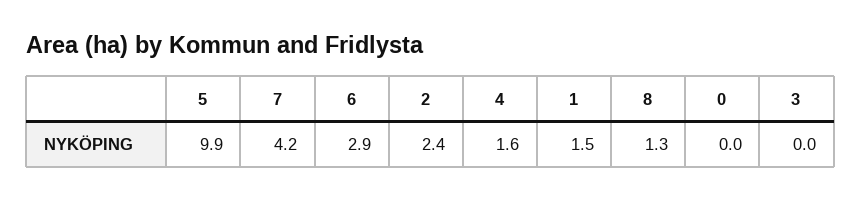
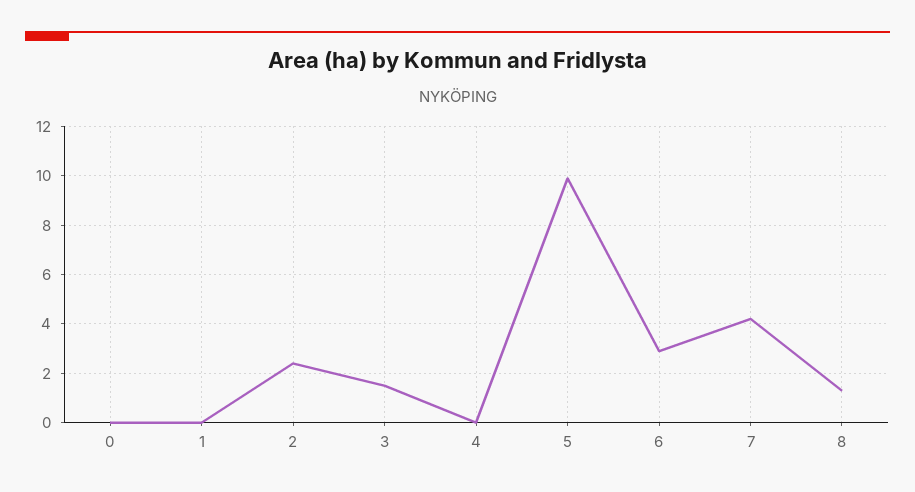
  {
    "5": 9.9,
    "7": 4.2,
    "6": 2.9,
    "2": 2.4,
-   "4": 1.6,
+   "4": 0,
-   "1": 1.5,
+   "1": 0,
    "8": 1.3,
    "0": 0,
-   "3": 0
+   "3": 1.5
  }

